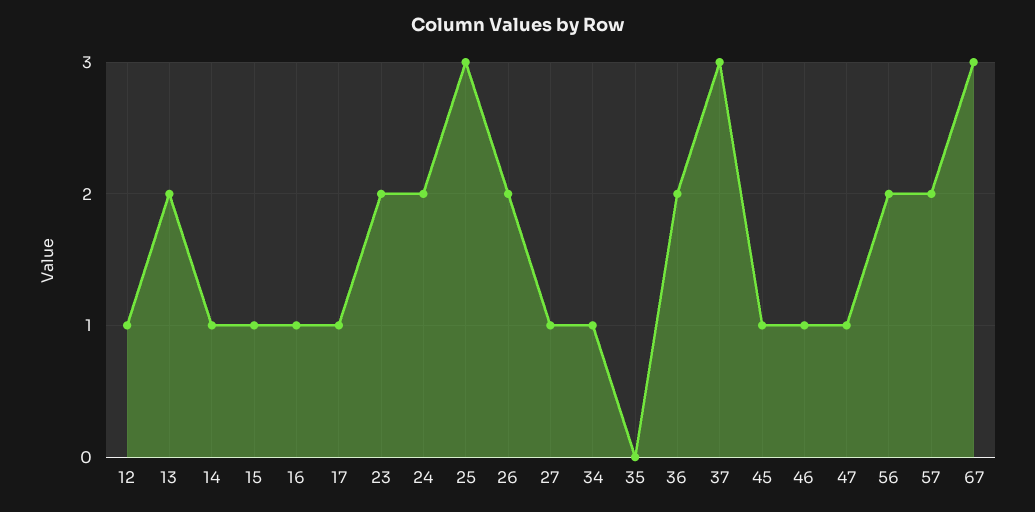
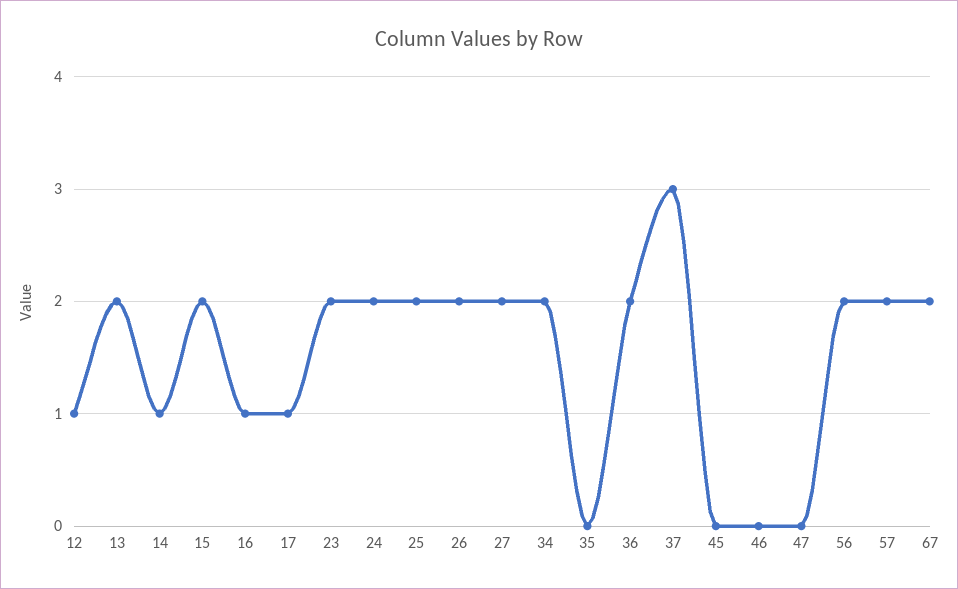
  {
    "12": 1,
    "13": 2,
    "14": 1,
-   "15": 1,
+   "15": 2,
    "16": 1,
    "17": 1,
    "23": 2,
    "24": 2,
-   "25": 3,
+   "25": 2,
    "26": 2,
-   "27": 1,
+   "27": 2,
-   "34": 1,
+   "34": 2,
    "35": 0,
    "36": 2,
    "37": 3,
-   "45": 1,
+   "45": 0,
-   "46": 1,
+   "46": 0,
-   "47": 1,
+   "47": 0,
    "56": 2,
    "57": 2,
-   "67": 3
+   "67": 2
  }

